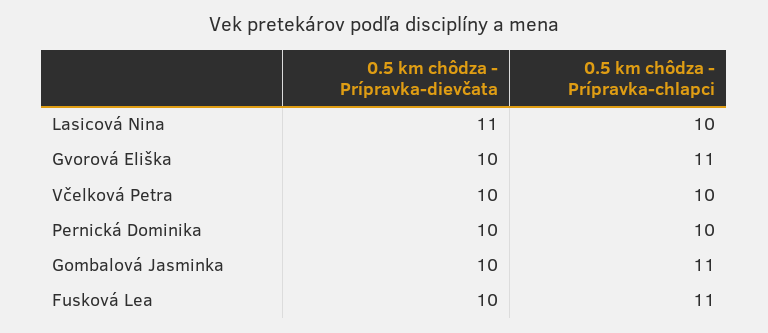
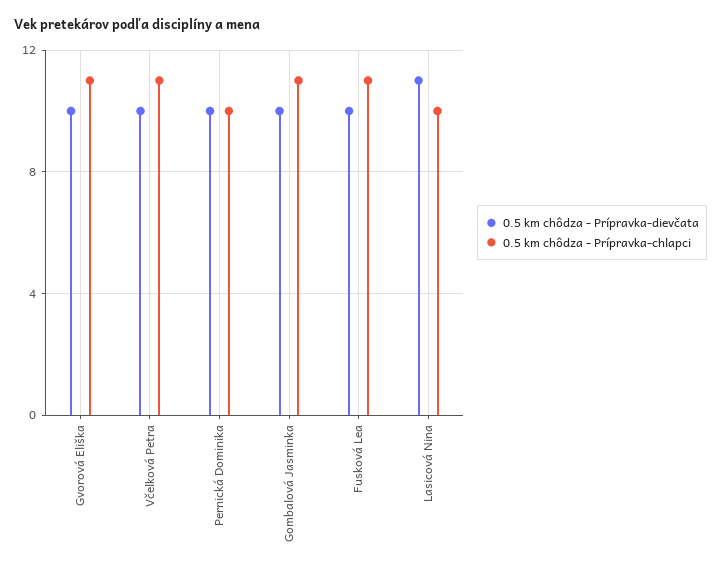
  {
    "0.5 km chôdza - Prípravka-dievčata": {
      "Lasicová Nina": 11,
      "Gvorová Eliška": 10,
      "Včelková Petra": 10,
      "Pernická Dominika": 10,
      "Gombalová Jasminka": 10,
      "Fusková Lea": 10
    },
    "0.5 km chôdza - Prípravka-chlapci": {
      "Lasicová Nina": 10,
      "Gvorová Eliška": 11,
-     "Včelková Petra": 10,
+     "Včelková Petra": 11,
      "Pernická Dominika": 10,
      "Gombalová Jasminka": 11,
      "Fusková Lea": 11
    }
  }

